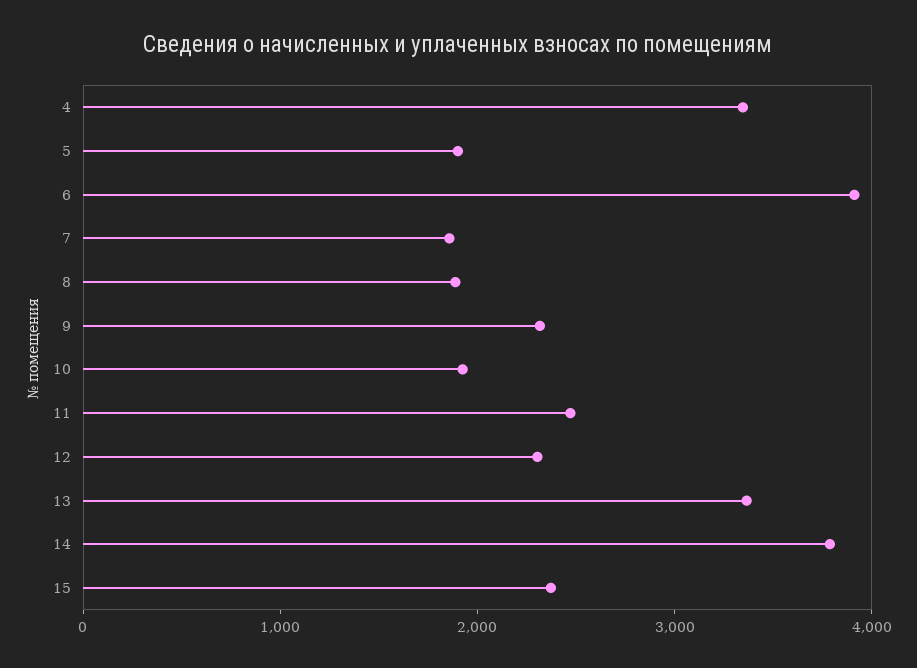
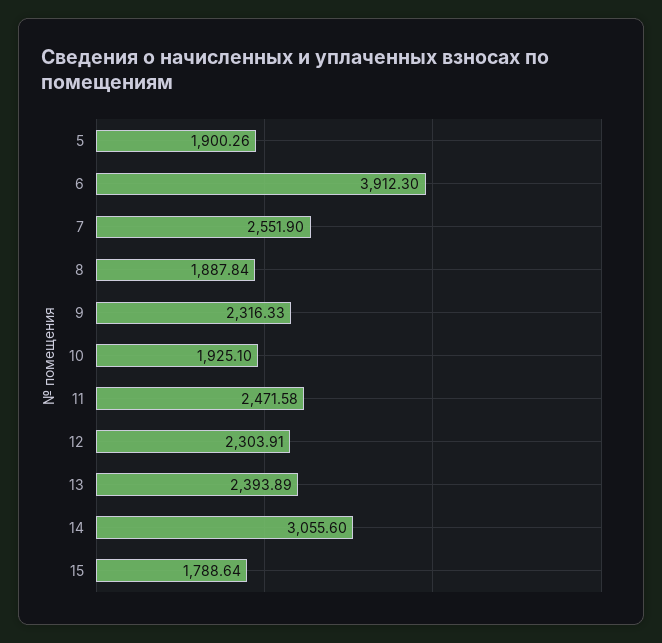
  {
-   "4": 3400,
    "5": 1900.26,
    "6": 3912.3,
-   "7": 1800,
+   "7": 2551.9,
    "8": 1887.84,
    "9": 2316.33,
    "10": 1925.1,
    "11": 2471.58,
    "12": 2303.91,
-   "13": 3400,
+   "13": 2393.89,
-   "14": 3800,
+   "14": 3055.6,
-   "15": 2400
+   "15": 1788.64
  }

